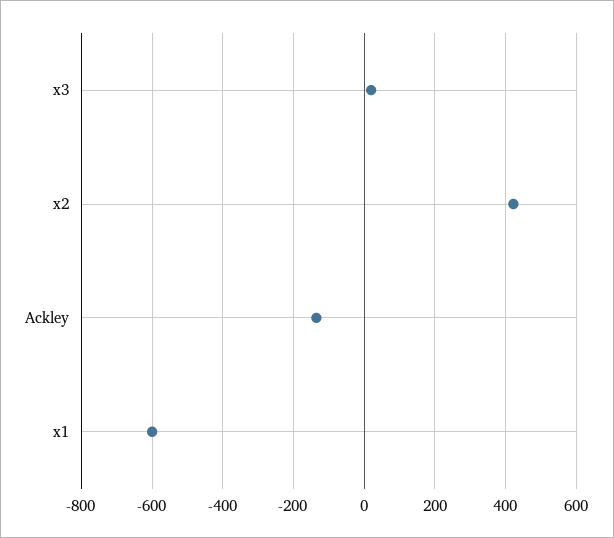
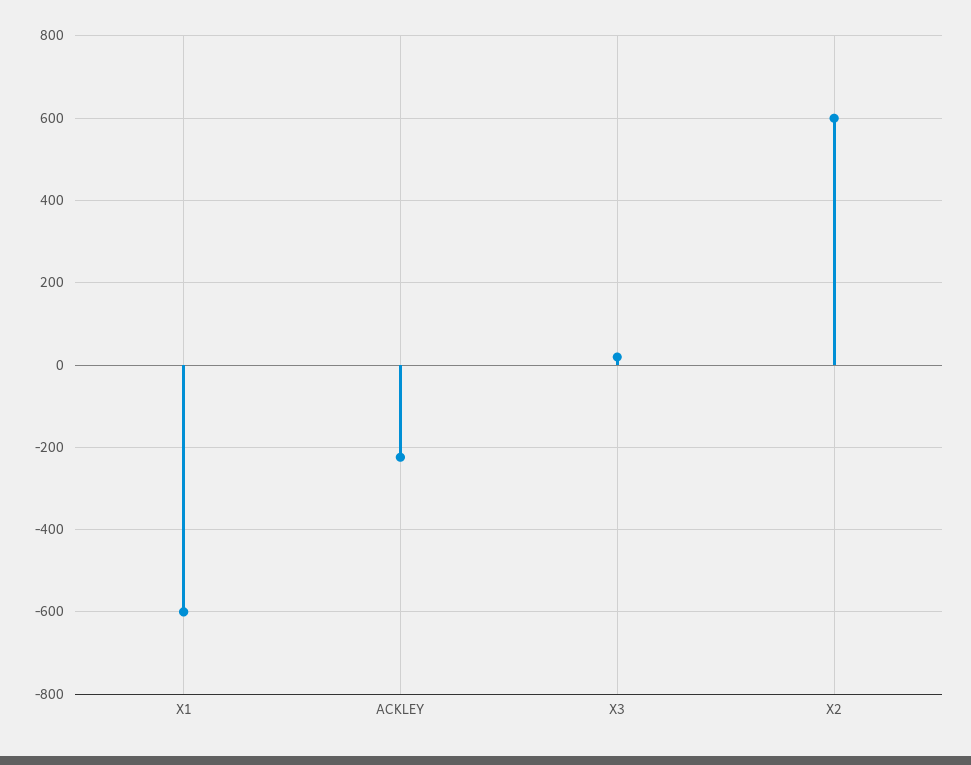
  {
    "x3": 20,
-   "x2": 420,
+   "x2": 600,
-   "Ackley": -140,
+   "Ackley": -220,
    "x1": -600
  }

